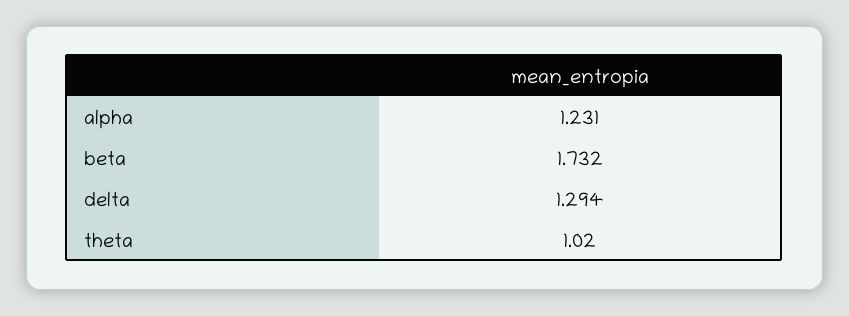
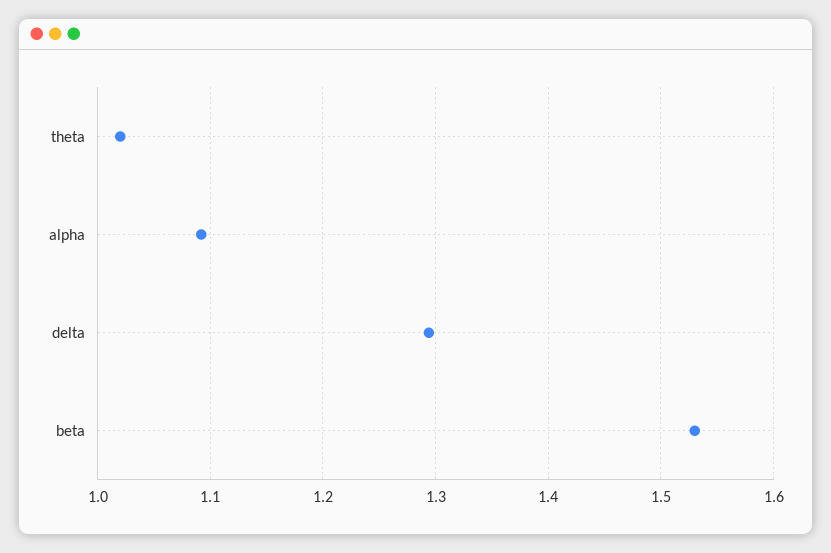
  {
-   "alpha": 1.231,
+   "alpha": 1.09,
-   "beta": 1.732,
+   "beta": 1.53,
    "delta": 1.294,
    "theta": 1.02
  }

